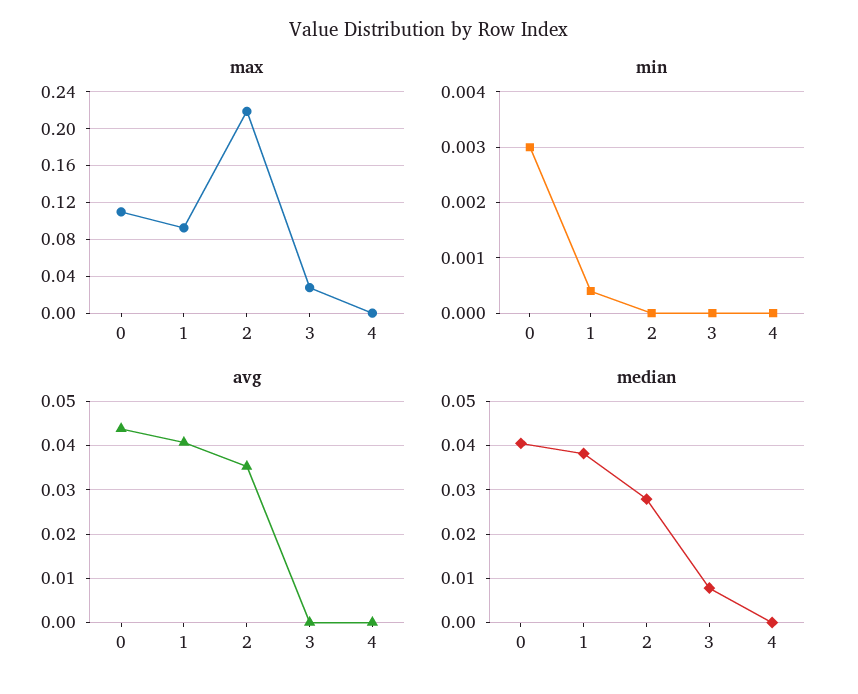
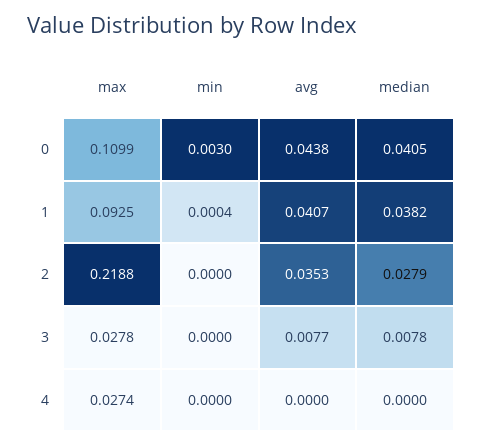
  {
    "max": {
      "0": 0.1099,
      "1": 0.0925,
      "2": 0.2188,
      "3": 0.0278,
-     "4": 0
+     "4": 0.0274
    },
    "min": {
      "0": 0.003,
      "1": 0.0004,
      "2": 0,
      "3": 0,
      "4": 0
    },
    "avg": {
      "0": 0.0438,
      "1": 0.0407,
      "2": 0.0353,
-     "3": 0,
+     "3": 0.0077,
      "4": 0
    },
    "median": {
      "0": 0.0405,
      "1": 0.0382,
      "2": 0.0279,
      "3": 0.0078,
      "4": 0
    }
  }

